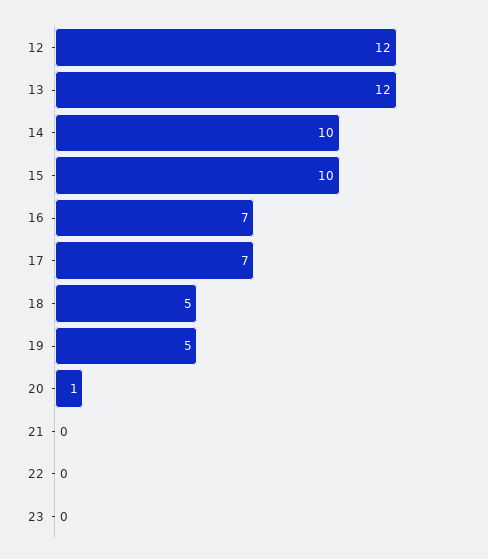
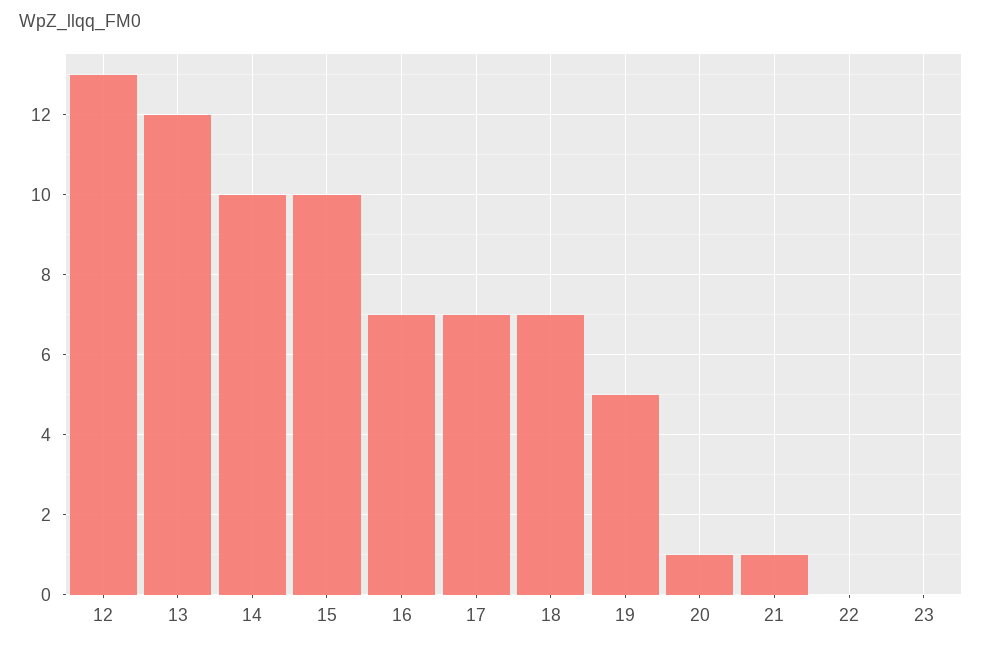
  {
-   "12": 12,
+   "12": 13,
    "13": 12,
    "14": 10,
    "15": 10,
    "16": 7,
    "17": 7,
-   "18": 5,
+   "18": 7,
    "19": 5,
    "20": 1,
-   "21": 0,
+   "21": 1,
    "22": 0,
    "23": 0
  }

